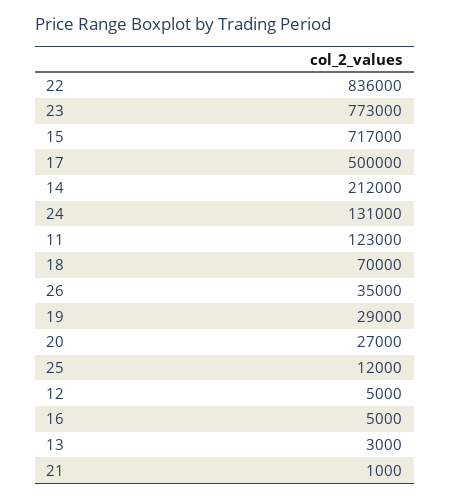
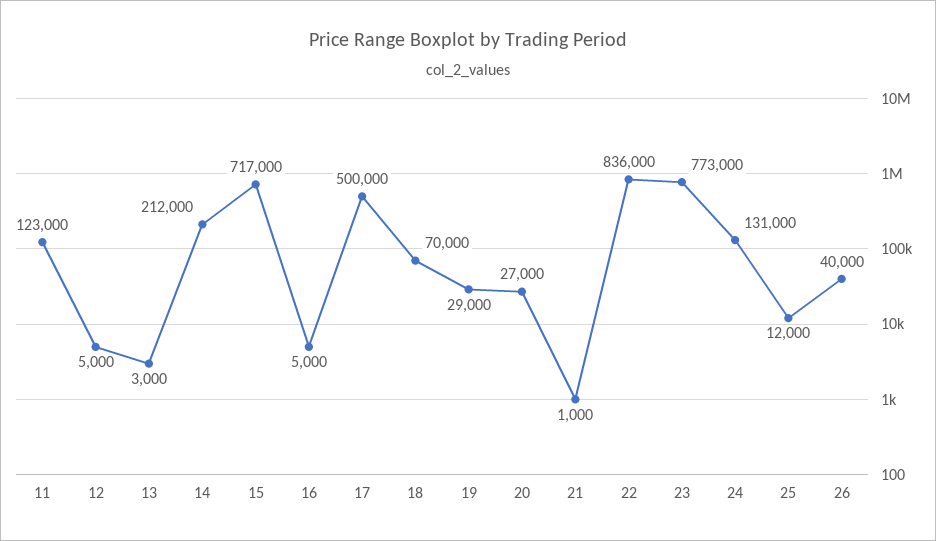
  {
    "22": 836000,
    "23": 773000,
    "15": 717000,
    "17": 500000,
    "14": 212000,
    "24": 131000,
    "11": 123000,
    "18": 70000,
-   "26": 35000,
+   "26": 40000,
    "19": 29000,
    "20": 27000,
    "25": 12000,
    "12": 5000,
    "16": 5000,
    "13": 3000,
    "21": 1000
  }

